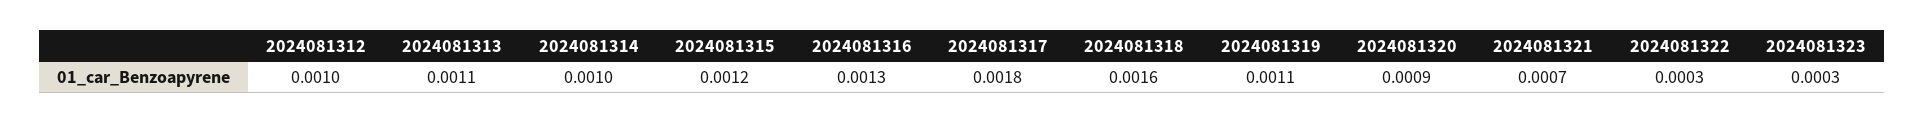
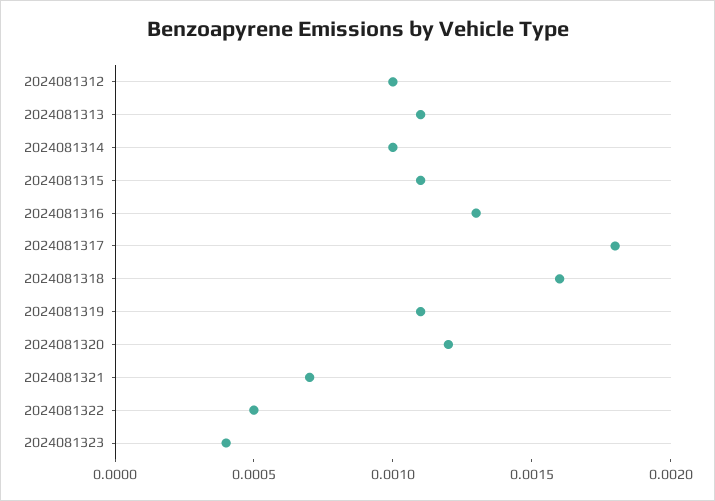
  {
    "2024081312": 0.001,
    "2024081313": 0.0011,
    "2024081314": 0.001,
-   "2024081315": 0.0012,
+   "2024081315": 0.0011,
    "2024081316": 0.0013,
    "2024081317": 0.0018,
    "2024081318": 0.0016,
    "2024081319": 0.0011,
-   "2024081320": 0.0009,
+   "2024081320": 0.0012,
    "2024081321": 0.0007,
-   "2024081322": 0.0003,
+   "2024081322": 0.0005,
-   "2024081323": 0.0003
+   "2024081323": 0.0004
  }

